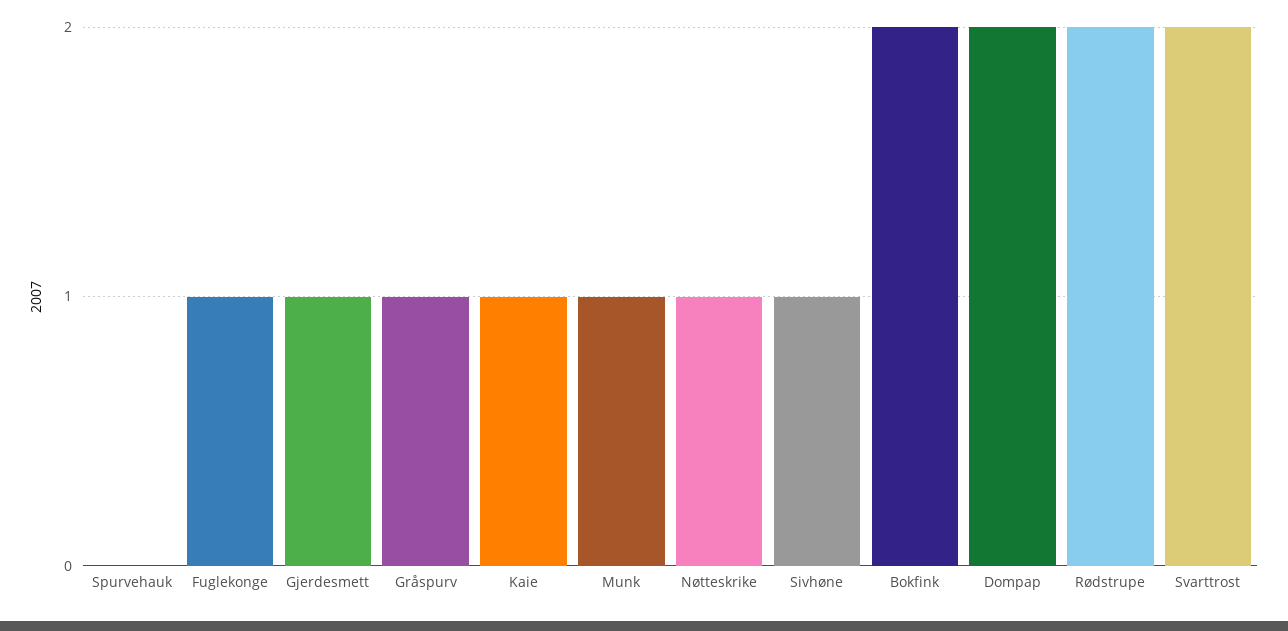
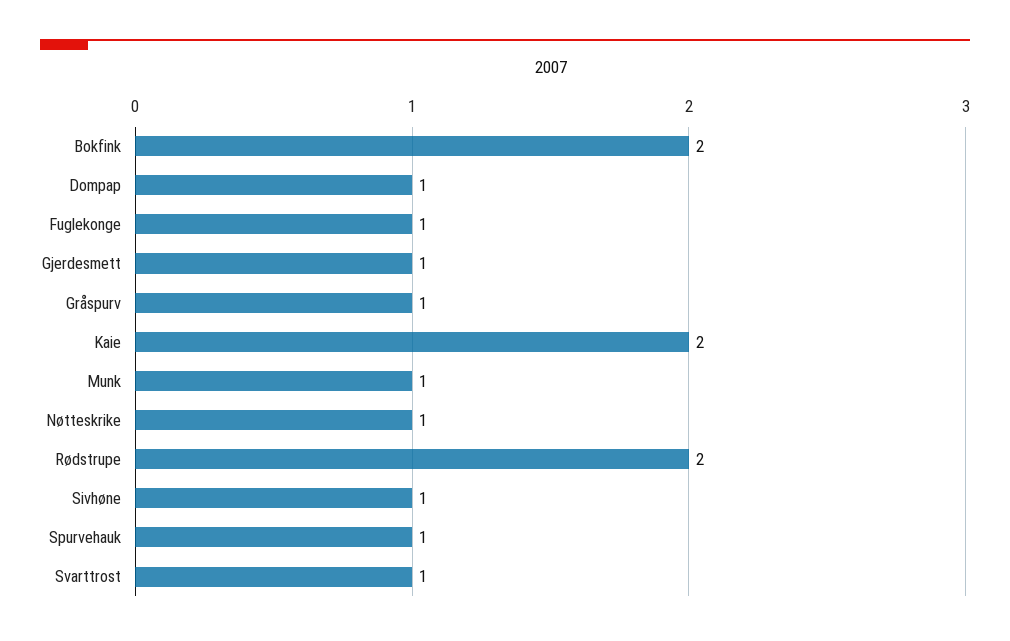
  {
-   "Spurvehauk": 0,
+   "Spurvehauk": 1,
    "Fuglekonge": 1,
    "Gjerdesmett": 1,
    "Gråspurv": 1,
-   "Kaie": 1,
+   "Kaie": 2,
    "Munk": 1,
    "Nøtteskrike": 1,
    "Sivhøne": 1,
    "Bokfink": 2,
-   "Dompap": 2,
+   "Dompap": 1,
    "Rødstrupe": 2,
-   "Svarttrost": 2
+   "Svarttrost": 1
  }

